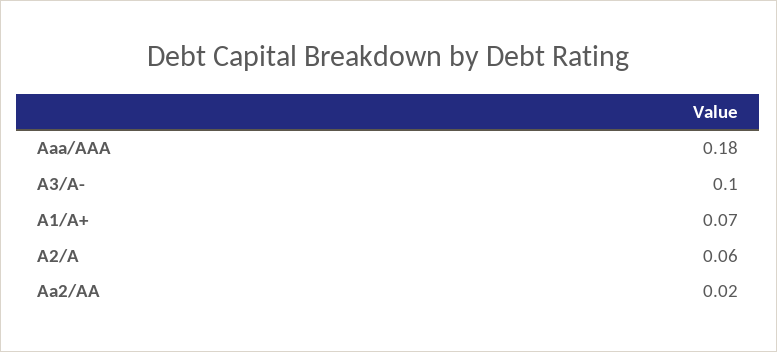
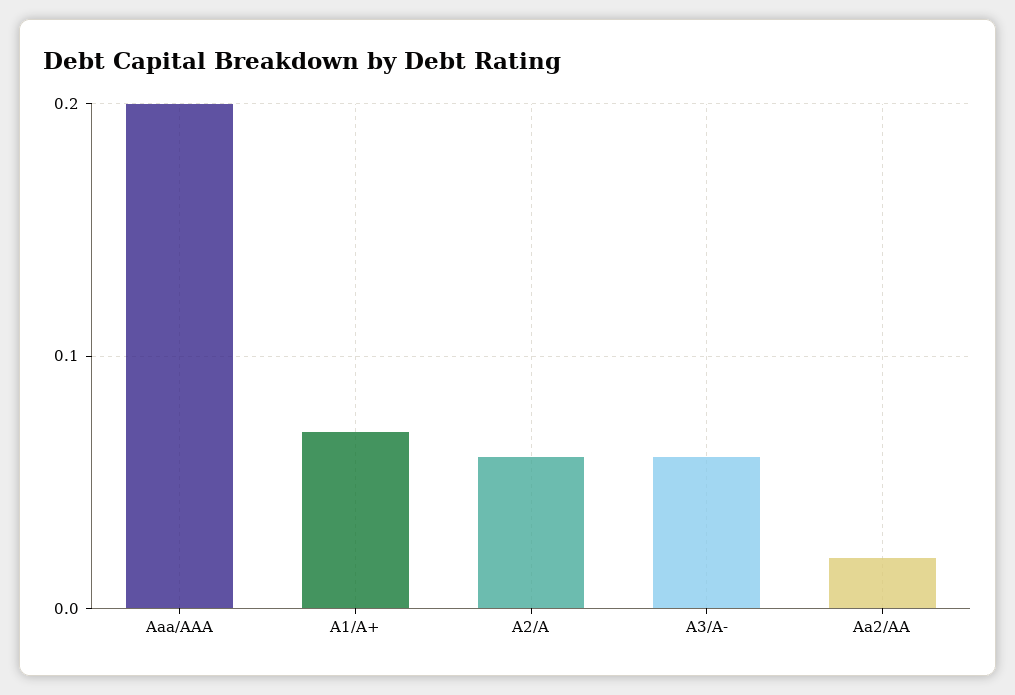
  {
-   "Aaa/AAA": 0.18,
+   "Aaa/AAA": 0.2,
-   "A3/A-": 0.1,
+   "A3/A-": 0.06,
    "A1/A+": 0.07,
    "A2/A": 0.06,
    "Aa2/AA": 0.02
  }

